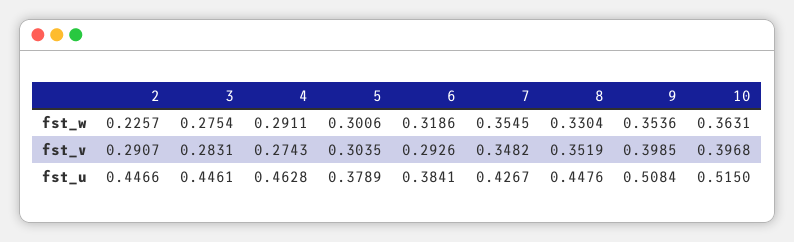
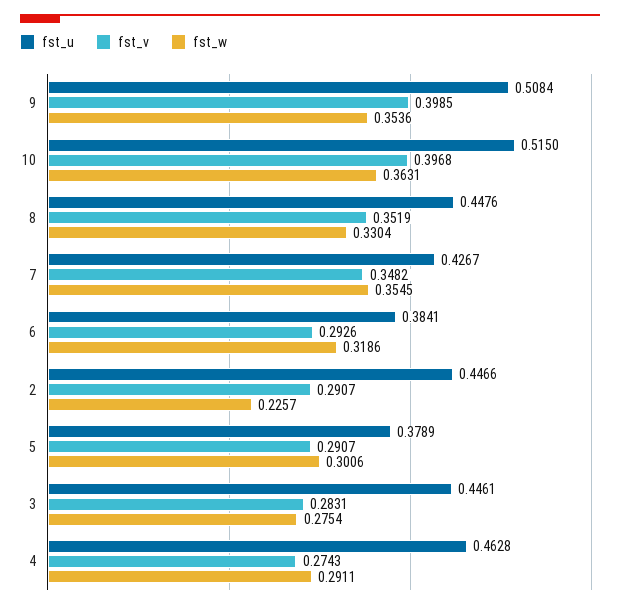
  {
    "fst_w": {
      "2": 0.2257,
      "3": 0.2754,
      "4": 0.2911,
      "5": 0.3006,
      "6": 0.3186,
      "7": 0.3545,
      "8": 0.3304,
      "9": 0.3536,
      "10": 0.3631
    },
    "fst_v": {
      "2": 0.2907,
      "3": 0.2831,
      "4": 0.2743,
-     "5": 0.3035,
+     "5": 0.2907,
      "6": 0.2926,
      "7": 0.3482,
      "8": 0.3519,
      "9": 0.3985,
      "10": 0.3968
    },
    "fst_u": {
      "2": 0.4466,
      "3": 0.4461,
      "4": 0.4628,
      "5": 0.3789,
      "6": 0.3841,
      "7": 0.4267,
      "8": 0.4476,
      "9": 0.5084,
      "10": 0.515
    }
  }

